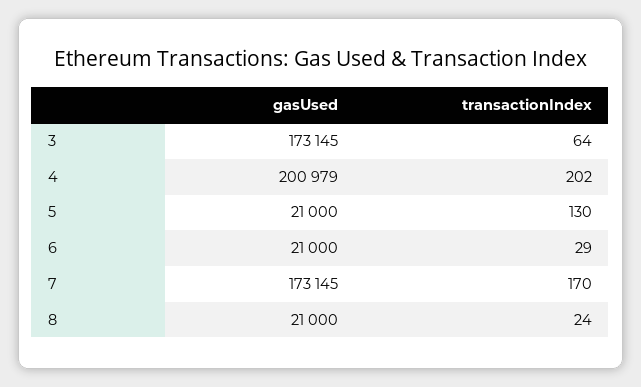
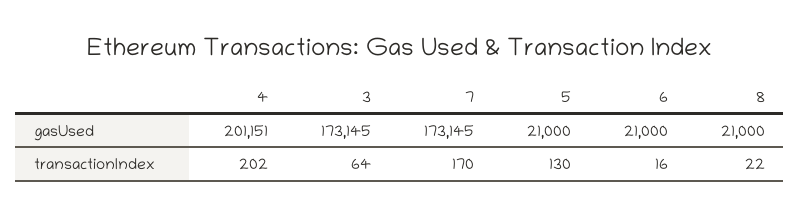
  {
    "gasUsed": {
      "3": 173145,
-     "4": 200979,
+     "4": 201151,
      "5": 21000,
      "6": 21000,
      "7": 173145,
      "8": 21000
    },
    "transactionIndex": {
      "3": 64,
      "4": 202,
      "5": 130,
-     "6": 29,
+     "6": 16,
      "7": 170,
-     "8": 24
+     "8": 22
    }
  }

